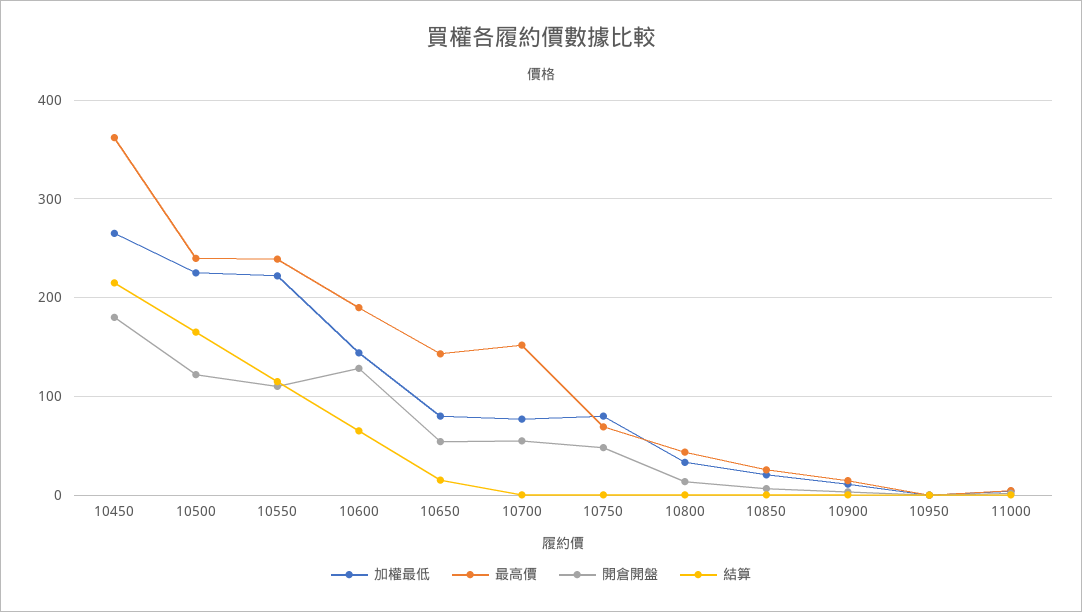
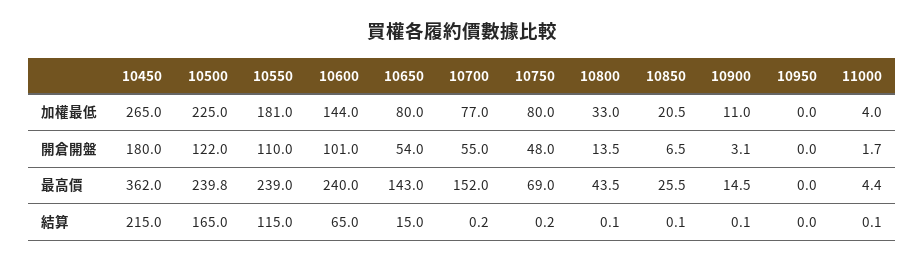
  {
    "加權最低": {
      "10450": 265,
      "10500": 225,
-     "10550": 220,
+     "10550": 181,
      "10600": 144,
      "10650": 80,
      "10700": 77,
      "10750": 80,
      "10800": 33,
      "10850": 20.5,
      "10900": 11,
      "10950": 0,
      "11000": 4
    },
    "最高價": {
      "10450": 362,
      "10500": 239.8,
      "10550": 239,
-     "10600": 190,
+     "10600": 240,
      "10650": 143,
      "10700": 152,
      "10750": 69,
      "10800": 43.5,
      "10850": 25.5,
      "10900": 14.5,
      "10950": 0,
      "11000": 4.4
    },
    "開倉開盤": {
      "10450": 180,
      "10500": 122,
      "10550": 110,
-     "10600": 130,
+     "10600": 101,
      "10650": 54,
      "10700": 55,
      "10750": 48,
      "10800": 13.5,
      "10850": 6.5,
      "10900": 3.1,
      "10950": 0,
      "11000": 1.7
    },
    "結算": {
      "10450": 215,
      "10500": 165,
      "10550": 115,
      "10600": 65,
      "10650": 15,
      "10700": 0.2,
      "10750": 0.2,
      "10800": 0.1,
      "10850": 0.1,
      "10900": 0.1,
      "10950": 0,
      "11000": 0.1
    }
  }

